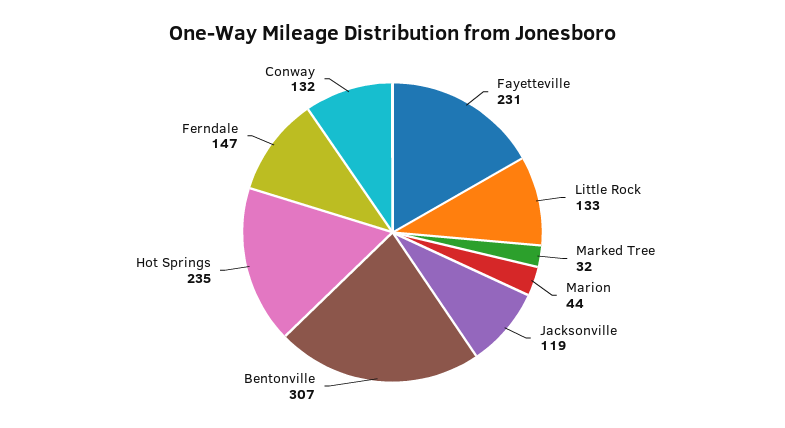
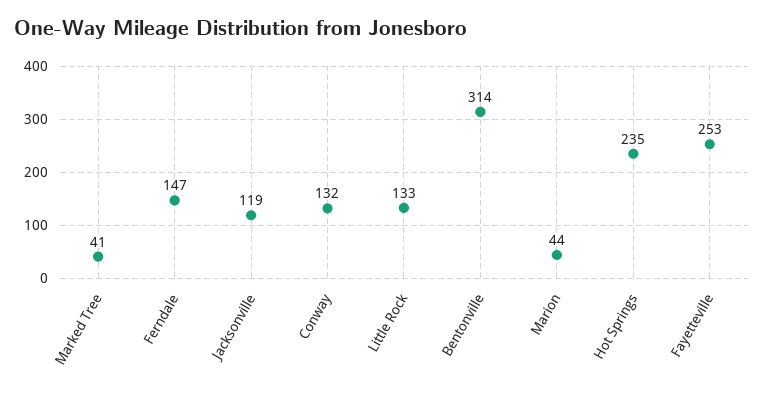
  {
-   "Fayetteville": 231,
+   "Fayetteville": 253,
    "Little Rock": 133,
-   "Marked Tree": 32,
+   "Marked Tree": 41,
    "Marion": 44,
    "Jacksonville": 119,
-   "Bentonville": 307,
+   "Bentonville": 314,
    "Hot Springs": 235,
    "Ferndale": 147,
    "Conway": 132
  }

